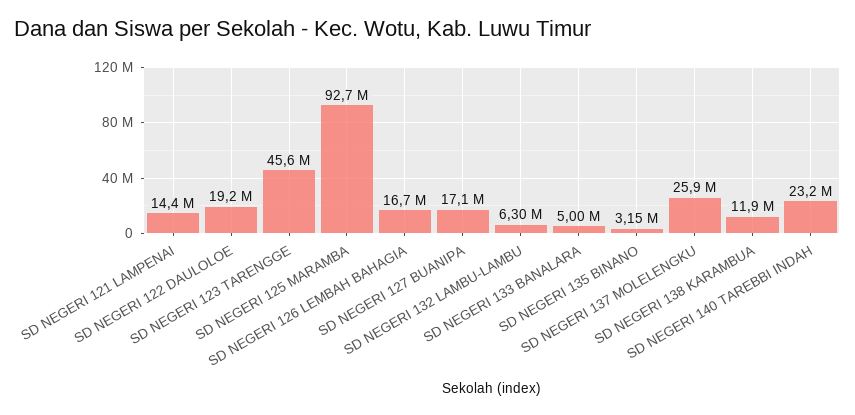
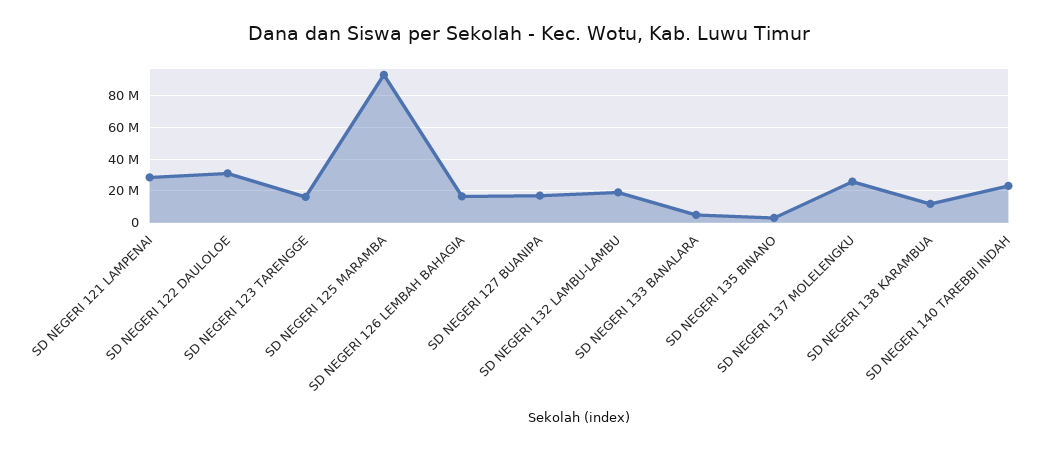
  {
-   "SD NEGERI 121 LAMPENAI": 14400000,
+   "SD NEGERI 121 LAMPENAI": 30000000,
-   "SD NEGERI 122 DAULOLOE": 19200000,
+   "SD NEGERI 122 DAULOLOE": 30000000,
-   "SD NEGERI 123 TARENGGE": 45600000,
+   "SD NEGERI 123 TARENGGE": 15000000,
    "SD NEGERI 125 MARAMBA": 92700000,
    "SD NEGERI 126 LEMBAH BAHAGIA": 16700000,
    "SD NEGERI 127 BUANIPA": 17100000,
-   "SD NEGERI 132 LAMBU-LAMBU": 6300000,
+   "SD NEGERI 132 LAMBU-LAMBU": 20000000,
    "SD NEGERI 133 BANALARA": 5000000,
    "SD NEGERI 135 BINANO": 3150000,
    "SD NEGERI 137 MOLELENGKU": 25900000,
    "SD NEGERI 138 KARAMBUA": 11900000,
    "SD NEGERI 140 TAREBBI INDAH": 23200000
  }

